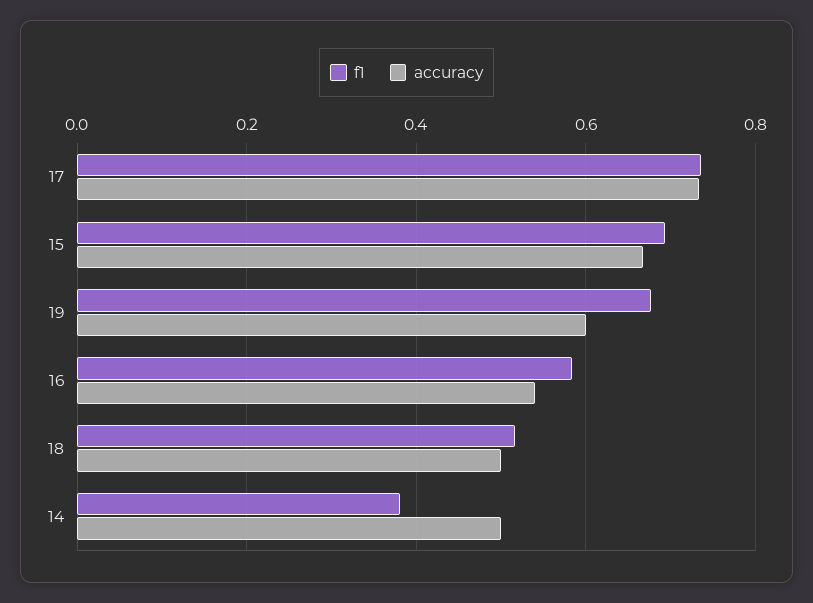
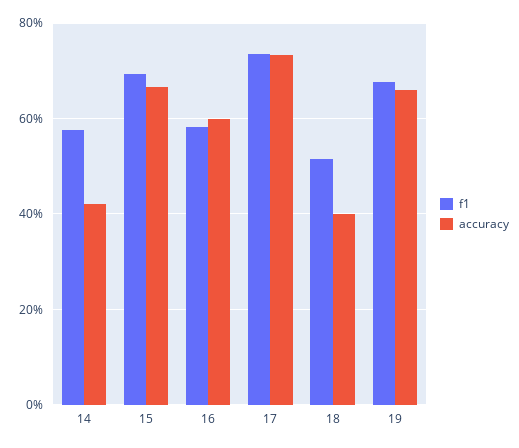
  {
    "f1": {
      "17": 0.74,
      "15": 0.7,
      "19": 0.68,
      "16": 0.58,
      "18": 0.52,
-     "14": 0.38
+     "14": 0.58
    },
    "accuracy": {
      "17": 0.74,
      "15": 0.66,
-     "19": 0.6,
+     "19": 0.66,
-     "16": 0.54,
+     "16": 0.6,
-     "18": 0.5,
+     "18": 0.4,
-     "14": 0.5
+     "14": 0.42
    }
  }

